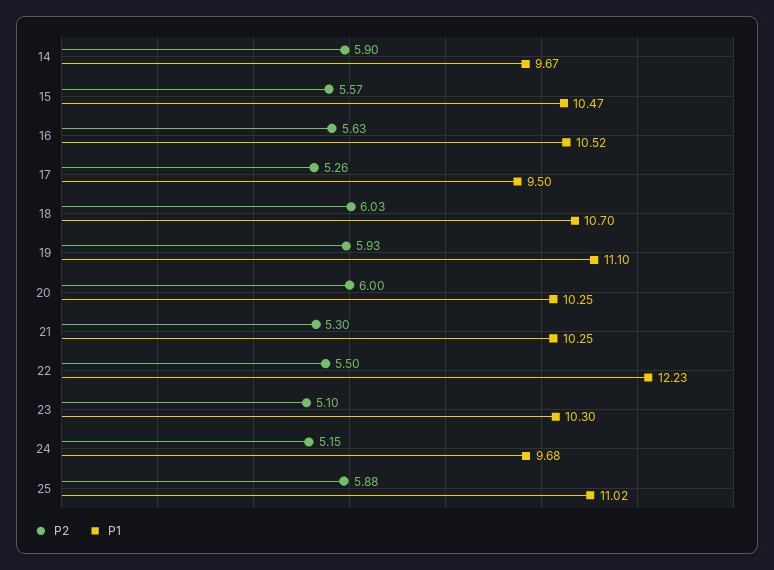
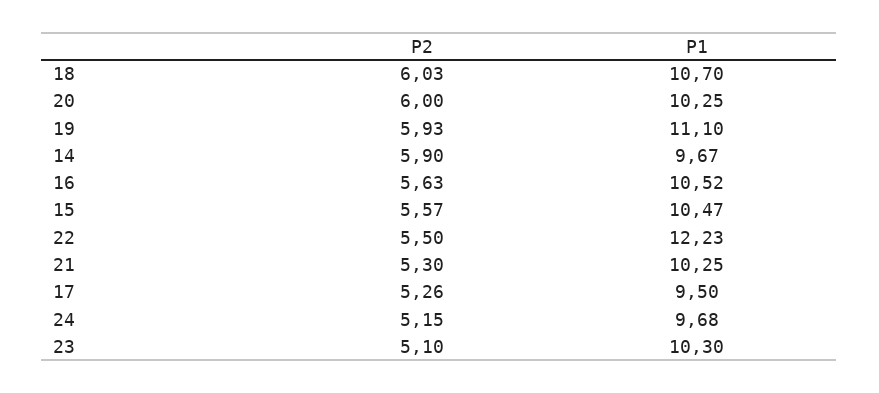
  {
    "P2": {
      "14": 5.9,
      "15": 5.57,
      "16": 5.63,
      "17": 5.26,
      "18": 6.03,
      "19": 5.93,
      "20": 6,
      "21": 5.3,
      "22": 5.5,
      "23": 5.1,
-     "24": 5.15,
+     "24": 5.15
-     "25": 5.88
    },
    "P1": {
      "14": 9.67,
      "15": 10.47,
      "16": 10.52,
      "17": 9.5,
      "18": 10.7,
      "19": 11.1,
      "20": 10.25,
      "21": 10.25,
      "22": 12.23,
      "23": 10.3,
-     "24": 9.68,
+     "24": 9.68
-     "25": 11.02
    }
  }

